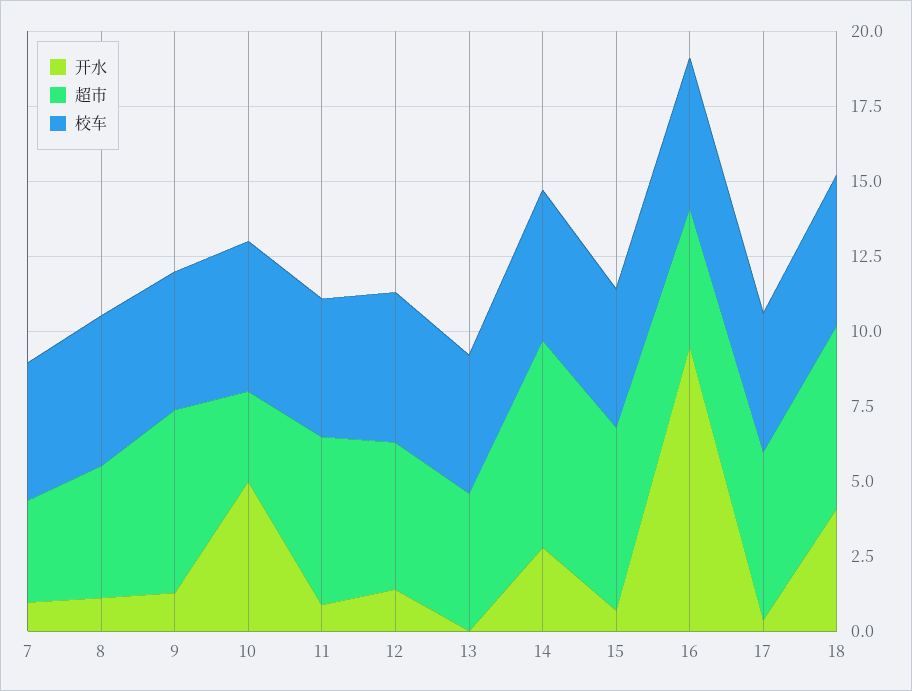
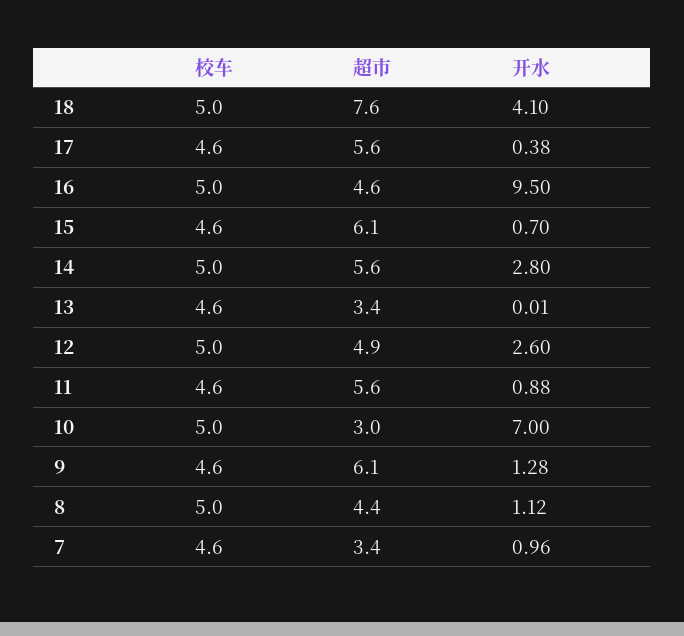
  {
    "开水": {
      "7": 0.96,
      "8": 1.12,
      "9": 1.28,
-     "10": 5,
+     "10": 7,
      "11": 0.88,
-     "12": 1.5,
+     "12": 2.6,
      "13": 0.01,
      "14": 2.8,
      "15": 0.7,
      "16": 9.5,
      "17": 0.38,
      "18": 4.1
    },
    "超市": {
      "7": 3.4,
      "8": 4.4,
      "9": 6.1,
      "10": 3,
      "11": 5.6,
      "12": 4.9,
-     "13": 4.5,
+     "13": 3.4,
-     "14": 7,
+     "14": 5.6,
      "15": 6.1,
      "16": 4.6,
      "17": 5.6,
-     "18": 6
+     "18": 7.6
    },
    "校车": {
      "7": 4.6,
      "8": 5,
      "9": 4.6,
      "10": 5,
      "11": 4.6,
      "12": 5,
      "13": 4.6,
      "14": 5,
      "15": 4.6,
      "16": 5,
      "17": 4.6,
      "18": 5
    }
  }

